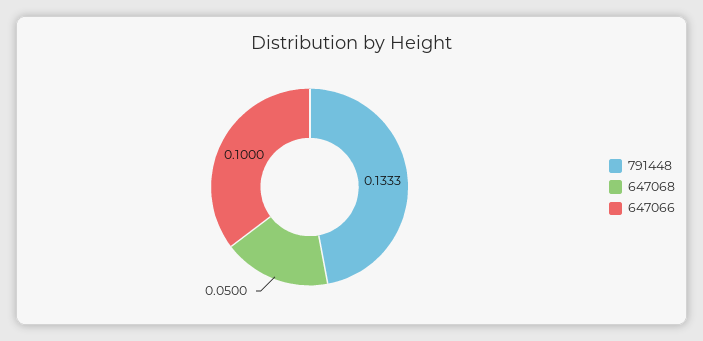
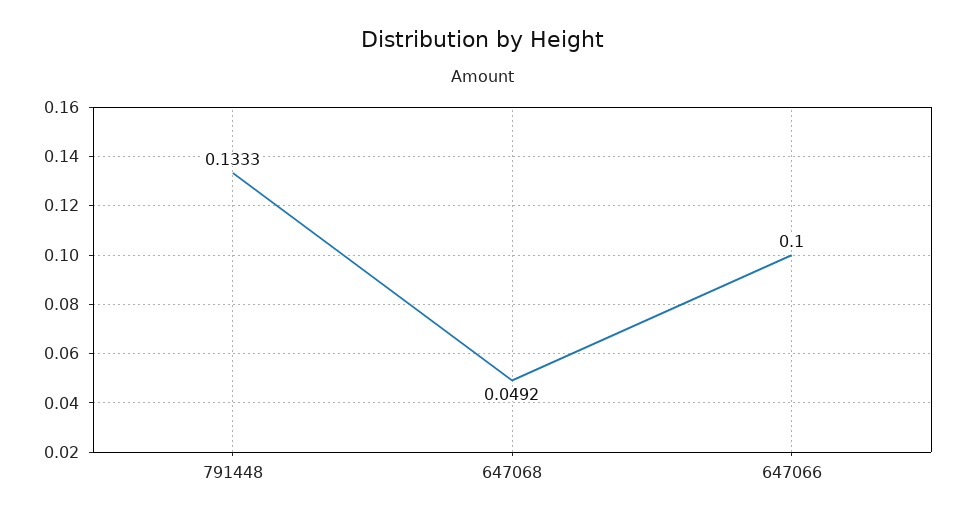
  {
    "791448": 0.1333,
-   "647068": 0.05,
+   "647068": 0.0492,
    "647066": 0.1
  }

